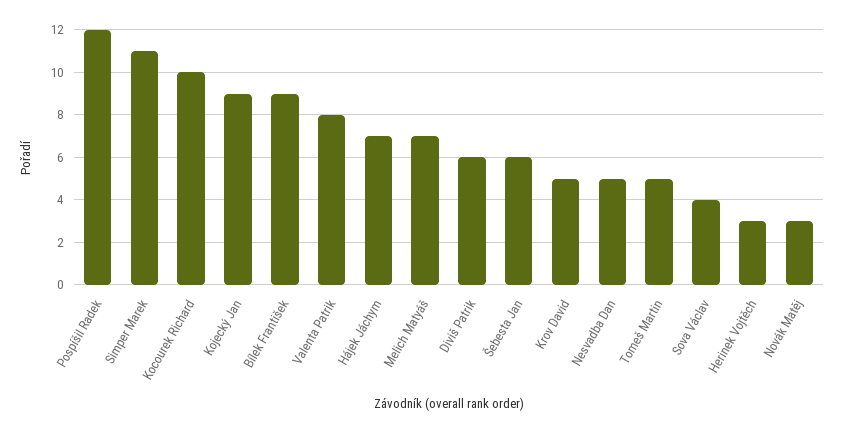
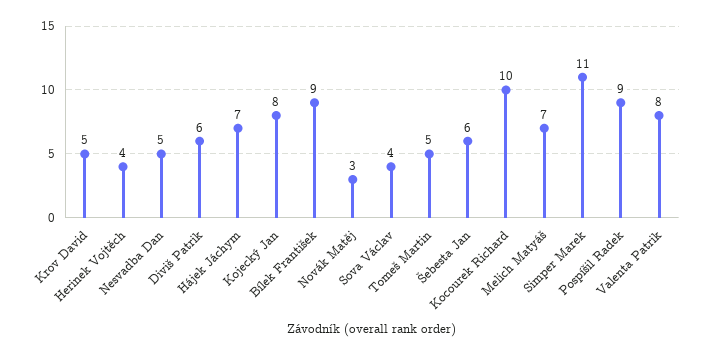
  {
-   "Pospíšil Radek": 12,
+   "Pospíšil Radek": 9,
    "Simper Marek": 11,
    "Kocourek Richard": 10,
-   "Kojecký Jan": 9,
+   "Kojecký Jan": 8,
    "Bílek František": 9,
    "Valenta Patrik": 8,
    "Hájek Jáchym": 7,
    "Melich Matyáš": 7,
    "Diviš Patrik": 6,
    "Šebesta Jan": 6,
    "Krov David": 5,
    "Nesvadba Dan": 5,
    "Tomeš Martin": 5,
    "Sova Václav": 4,
-   "Herinek Vojtěch": 3,
+   "Herinek Vojtěch": 4,
    "Novák Matěj": 3
  }

